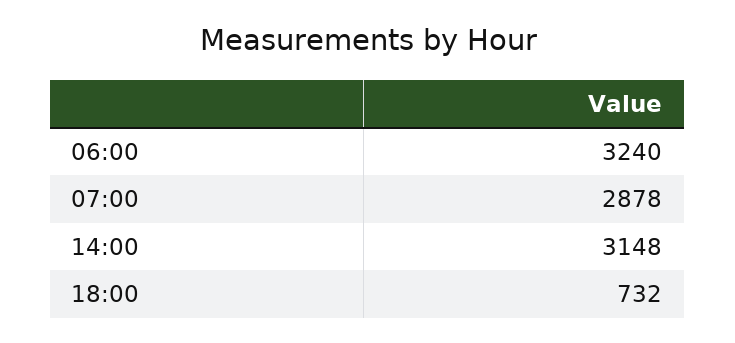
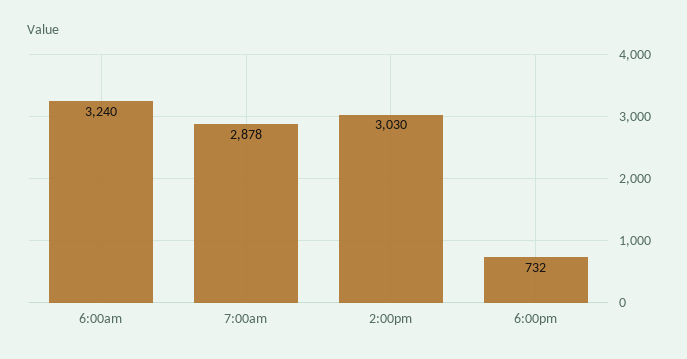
  {
    "06:00": 3240,
    "07:00": 2878,
-   "14:00": 3148,
+   "14:00": 3030,
    "18:00": 732
  }

